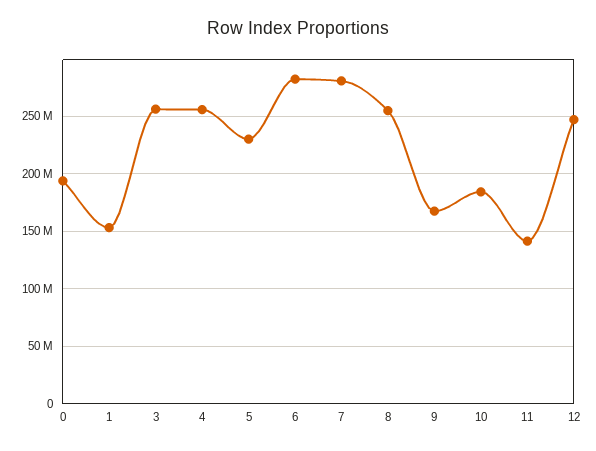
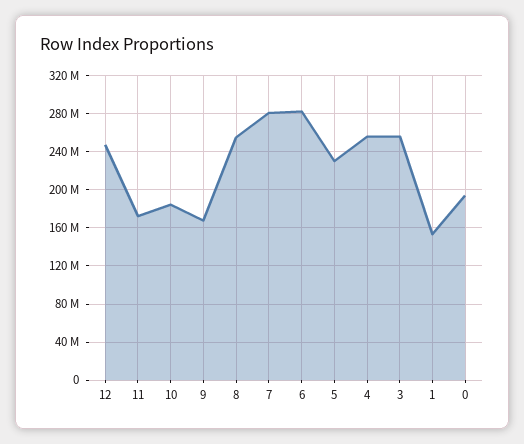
  {
    "0": 190000000,
    "1": 150000000,
    "3": 260000000,
    "4": 260000000,
    "5": 230000000,
    "6": 280000000,
    "7": 280000000,
    "8": 250000000,
    "9": 170000000,
    "10": 180000000,
-   "11": 140000000,
+   "11": 170000000,
    "12": 250000000
  }

